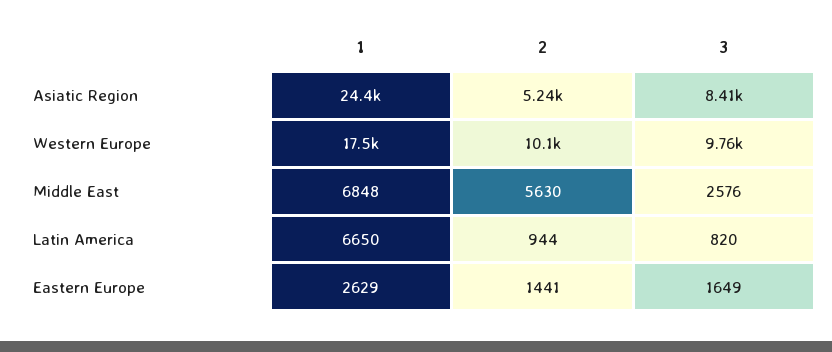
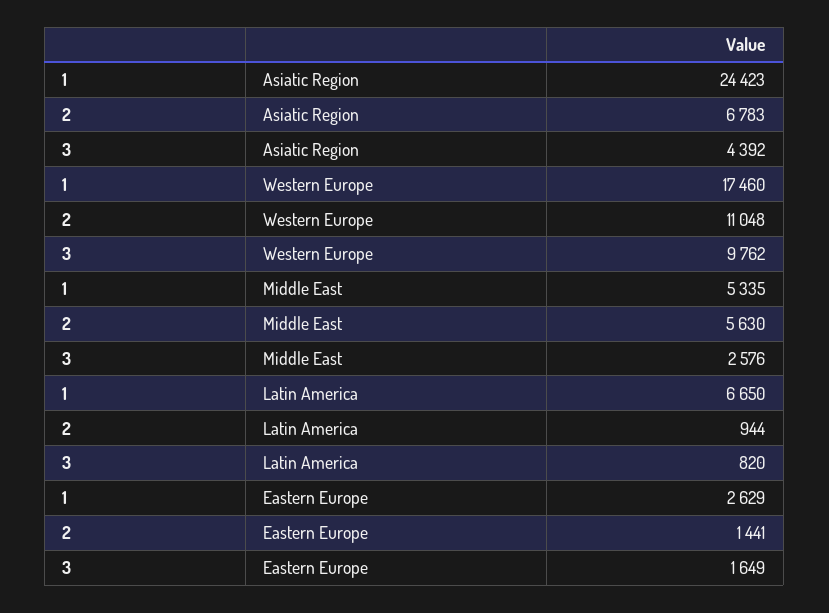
  {
    "1": {
      "Asiatic Region": 24423,
      "Western Europe": 17460,
-     "Middle East": 6848,
+     "Middle East": 5335,
      "Latin America": 6650,
      "Eastern Europe": 2629
    },
    "2": {
-     "Asiatic Region": 5240,
+     "Asiatic Region": 6783,
-     "Western Europe": 10100,
+     "Western Europe": 11048,
      "Middle East": 5630,
      "Latin America": 944,
      "Eastern Europe": 1441
    },
    "3": {
-     "Asiatic Region": 8410,
+     "Asiatic Region": 4392,
      "Western Europe": 9762,
      "Middle East": 2576,
      "Latin America": 820,
      "Eastern Europe": 1649
    }
  }

